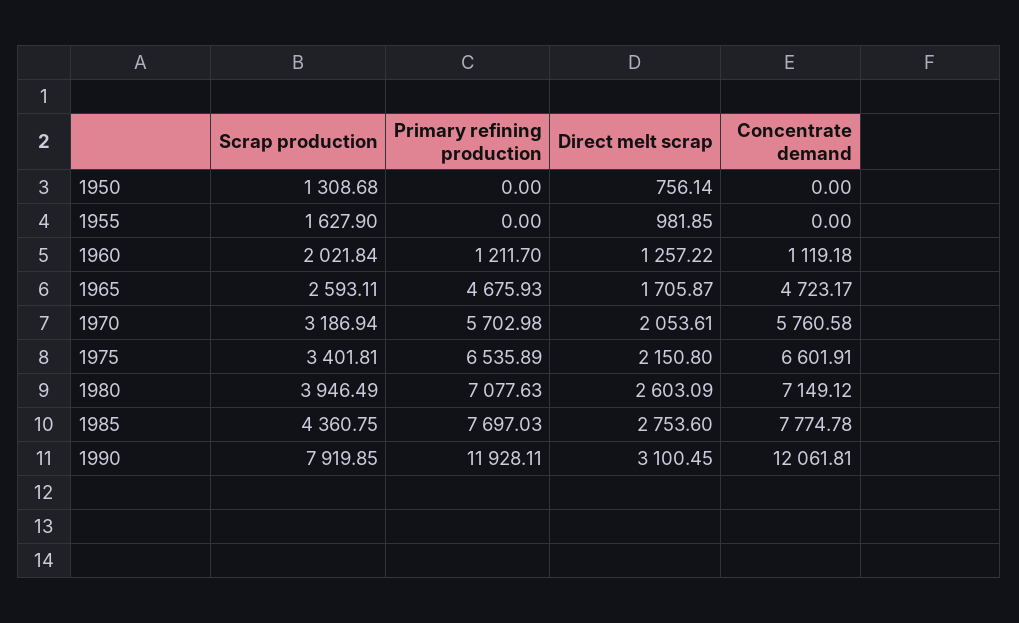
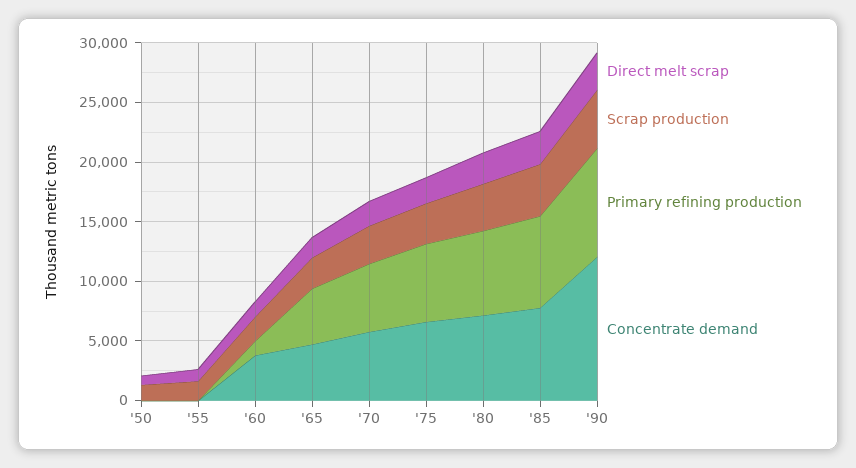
  {
    "Scrap production": {
      "1950": 1308.68,
      "1955": 1627.9,
      "1960": 2021.84,
      "1965": 2593.11,
      "1970": 3186.94,
      "1975": 3401.81,
      "1980": 3946.49,
      "1985": 4360.75,
-     "1990": 7919.85
+     "1990": 5000
    },
    "Primary refining production": {
      "1950": 0,
      "1955": 0,
      "1960": 1211.7,
      "1965": 4675.93,
      "1970": 5702.98,
      "1975": 6535.89,
      "1980": 7077.63,
      "1985": 7697.03,
-     "1990": 11928.11
+     "1990": 9000
    },
    "Direct melt scrap": {
      "1950": 756.14,
      "1955": 981.85,
      "1960": 1257.22,
      "1965": 1705.87,
      "1970": 2053.61,
      "1975": 2150.8,
      "1980": 2603.09,
      "1985": 2753.6,
      "1990": 3100.45
    },
    "Concentrate demand": {
      "1950": 0,
      "1955": 0,
-     "1960": 1119.18,
+     "1960": 4000,
      "1965": 4723.17,
      "1970": 5760.58,
      "1975": 6601.91,
      "1980": 7149.12,
      "1985": 7774.78,
      "1990": 12061.81
    }
  }

